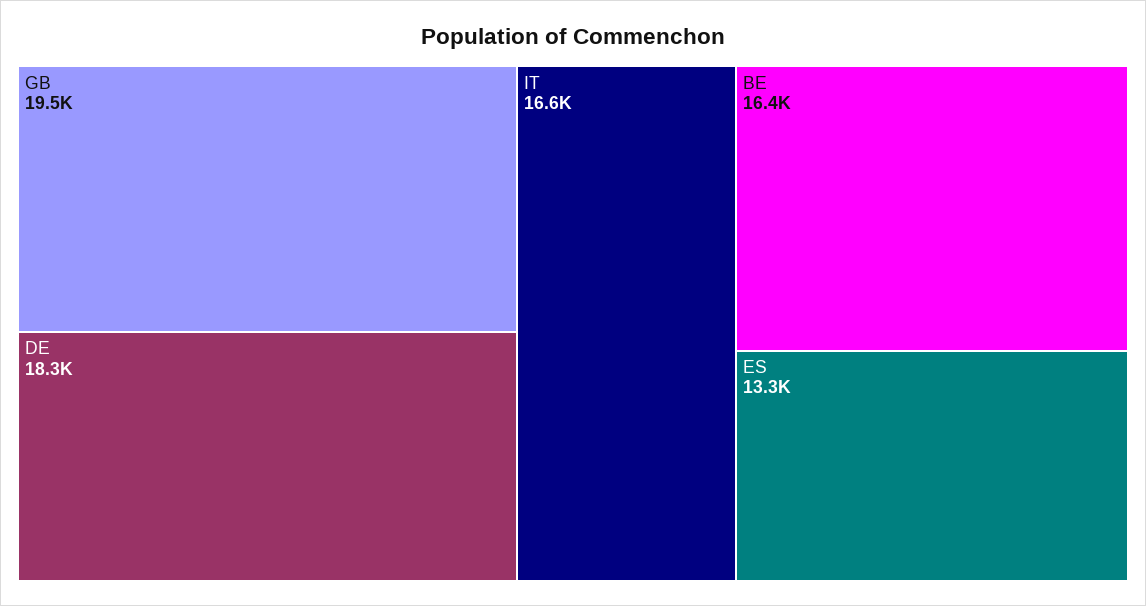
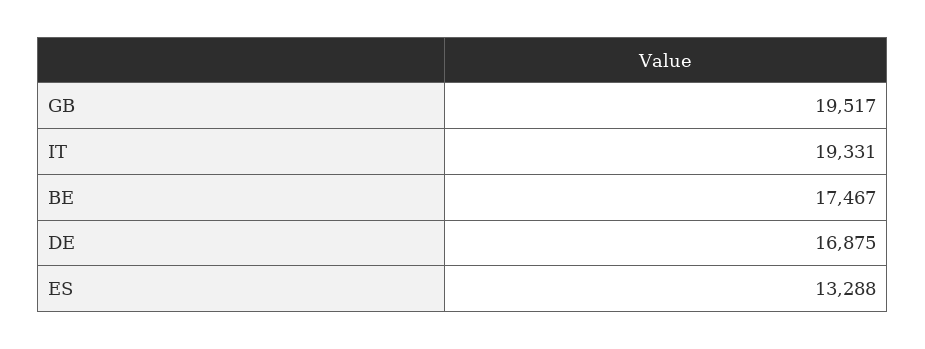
  {
    "GB": 19517,
-   "DE": 18300,
+   "DE": 16875,
-   "IT": 16600,
+   "IT": 19331,
-   "BE": 16400,
+   "BE": 17467,
    "ES": 13288
  }

